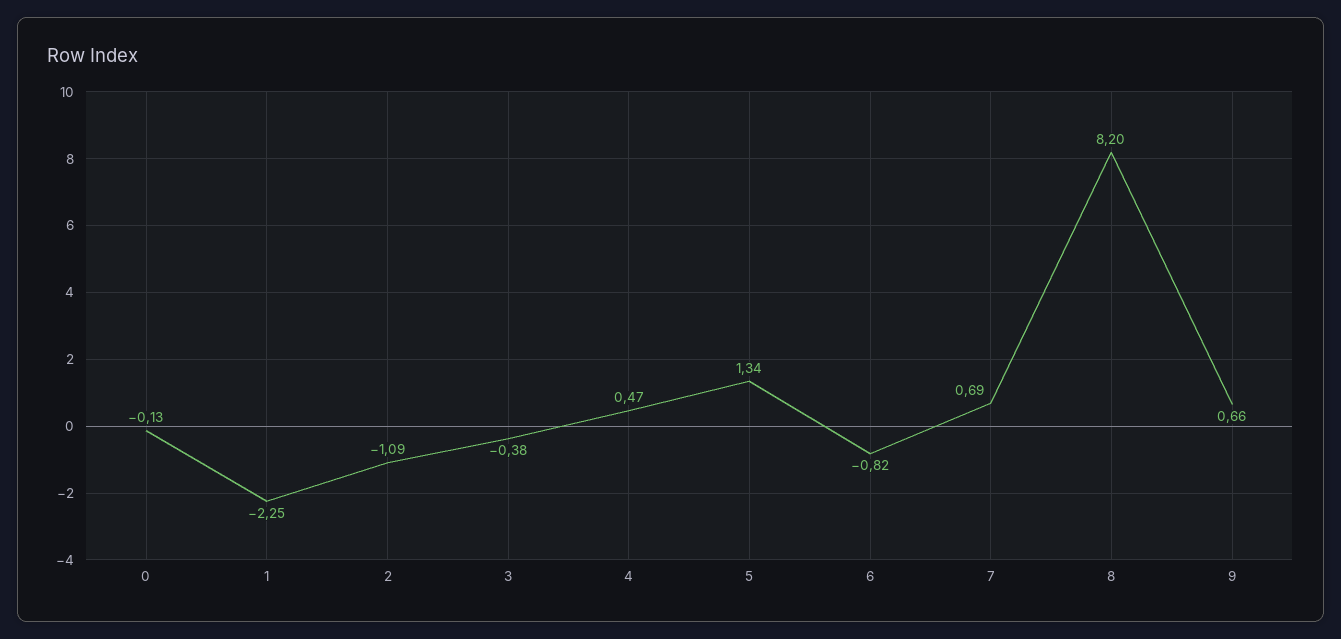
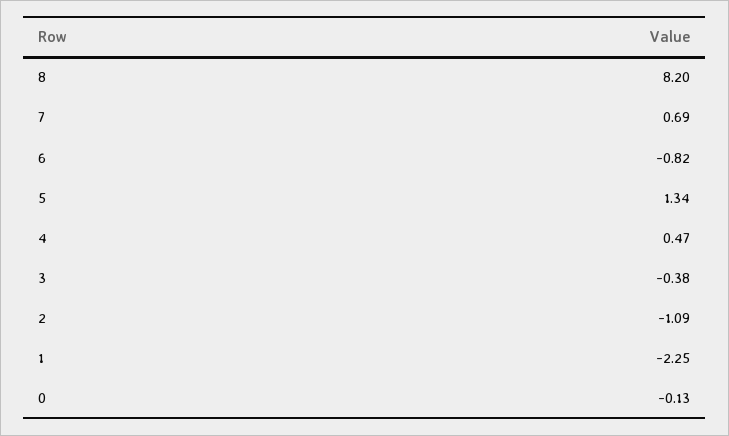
  {
    "0": -0.13,
    "1": -2.25,
    "2": -1.09,
    "3": -0.38,
    "4": 0.47,
    "5": 1.34,
    "6": -0.82,
    "7": 0.69,
-   "8": 8.2,
+   "8": 8.2
-   "9": 0.66
  }

